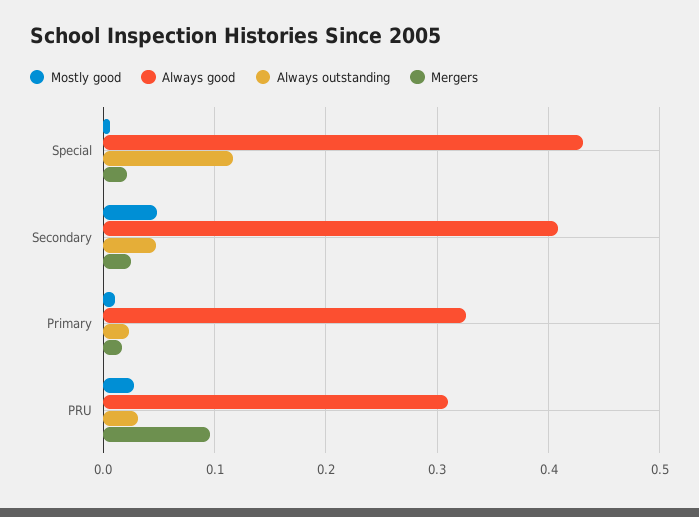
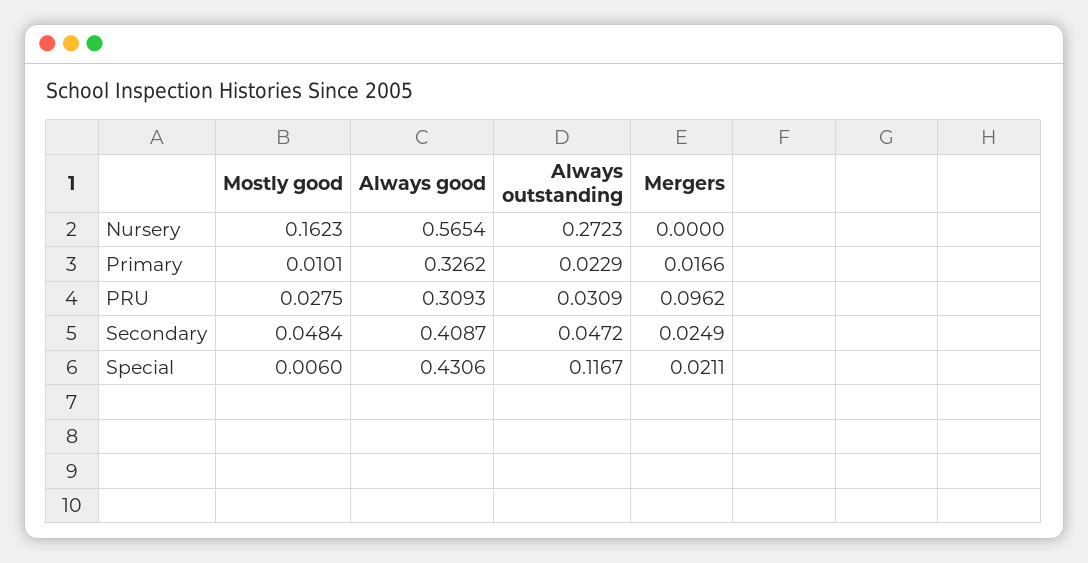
  {
    "Mostly good": {
      "Special": 0.006,
      "Secondary": 0.0484,
      "Primary": 0.0101,
-     "PRU": 0.0275
+     "PRU": 0.0275,
+     "Nursery": 0.1623
    },
    "Always good": {
      "Special": 0.4306,
      "Secondary": 0.4087,
      "Primary": 0.3262,
-     "PRU": 0.3093
+     "PRU": 0.3093,
+     "Nursery": 0.5654
    },
    "Always outstanding": {
      "Special": 0.1167,
      "Secondary": 0.0472,
      "Primary": 0.0229,
-     "PRU": 0.0309
+     "PRU": 0.0309,
+     "Nursery": 0.2723
    },
    "Mergers": {
      "Special": 0.0211,
      "Secondary": 0.0249,
      "Primary": 0.0166,
-     "PRU": 0.0962
+     "PRU": 0.0962,
+     "Nursery": 0
    }
  }

